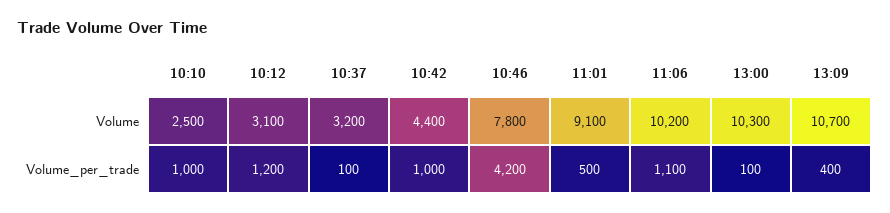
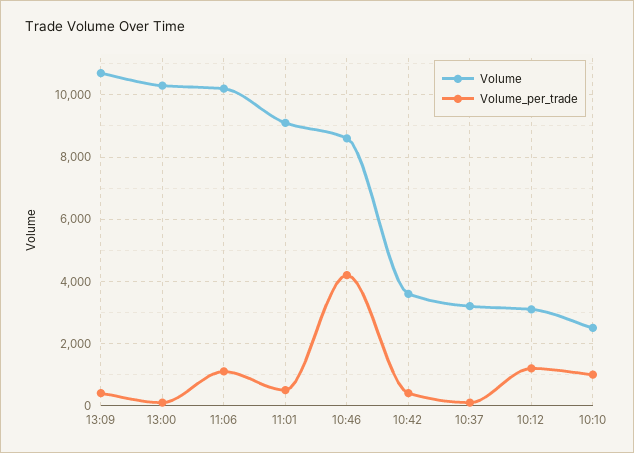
  {
    "Volume": {
      "10:10": 2500,
      "10:12": 3100,
      "10:37": 3200,
-     "10:42": 4400,
+     "10:42": 3600,
-     "10:46": 7800,
+     "10:46": 8600,
      "11:01": 9100,
      "11:06": 10200,
      "13:00": 10300,
      "13:09": 10700
    },
    "Volume_per_trade": {
      "10:10": 1000,
      "10:12": 1200,
      "10:37": 100,
-     "10:42": 1000,
+     "10:42": 400,
      "10:46": 4200,
      "11:01": 500,
      "11:06": 1100,
      "13:00": 100,
      "13:09": 400
    }
  }

